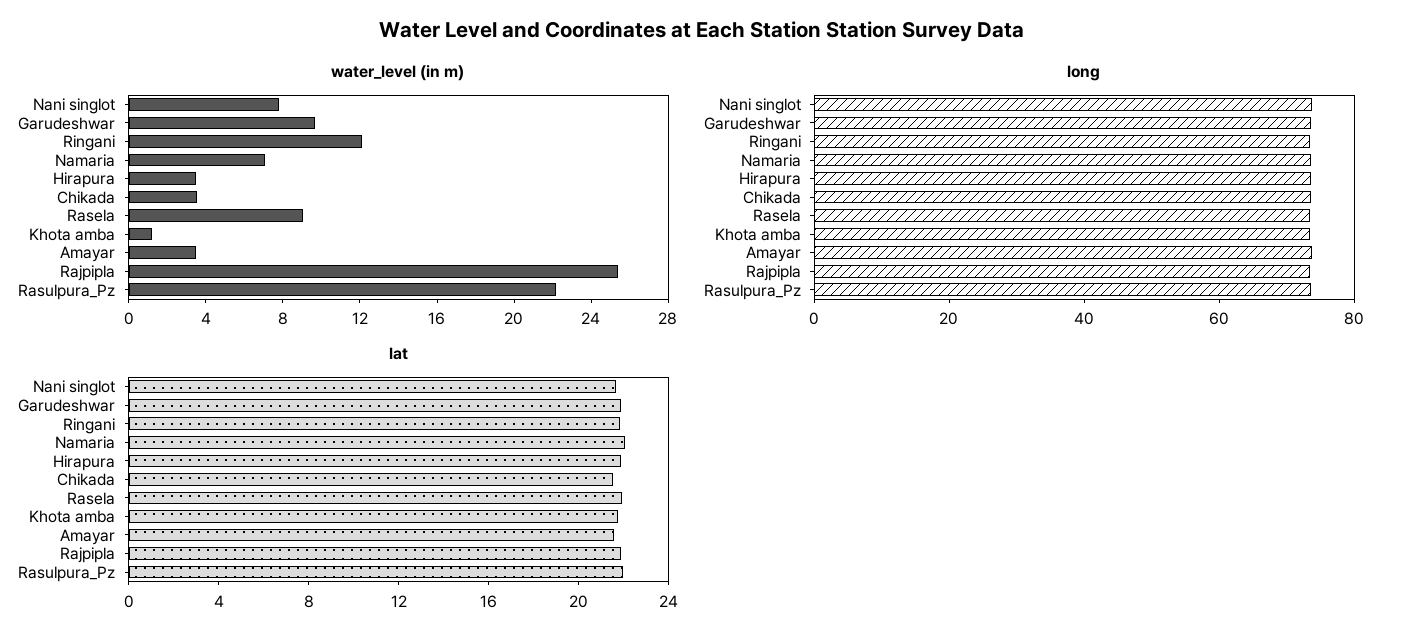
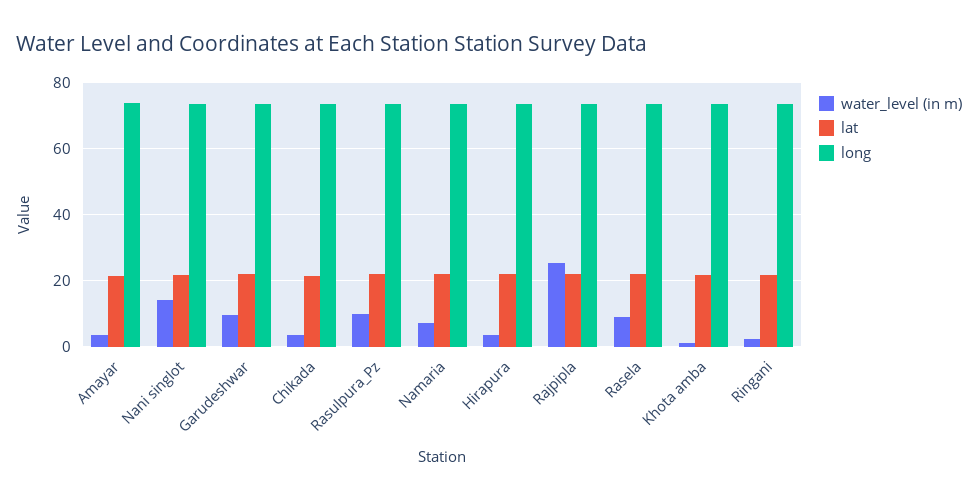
  {
    "water_level (in m)": {
-     "Nani singlot": 8,
+     "Nani singlot": 14,
      "Garudeshwar": 10,
-     "Ringani": 12,
+     "Ringani": 2,
      "Namaria": 7,
      "Hirapura": 4,
      "Chikada": 4,
      "Rasela": 9,
      "Khota amba": 1,
      "Amayar": 4,
      "Rajpipla": 25,
-     "Rasulpura_Pz": 22
+     "Rasulpura_Pz": 10
    },
    "long": {
      "Nani singlot": 74,
      "Garudeshwar": 74,
      "Ringani": 74,
      "Namaria": 74,
      "Hirapura": 74,
      "Chikada": 74,
      "Rasela": 74,
      "Khota amba": 74,
      "Amayar": 74,
      "Rajpipla": 74,
      "Rasulpura_Pz": 74
    },
    "lat": {
      "Nani singlot": 22,
      "Garudeshwar": 22,
      "Ringani": 22,
      "Namaria": 22,
      "Hirapura": 22,
      "Chikada": 22,
      "Rasela": 22,
      "Khota amba": 22,
      "Amayar": 22,
      "Rajpipla": 22,
      "Rasulpura_Pz": 22
    }
  }

